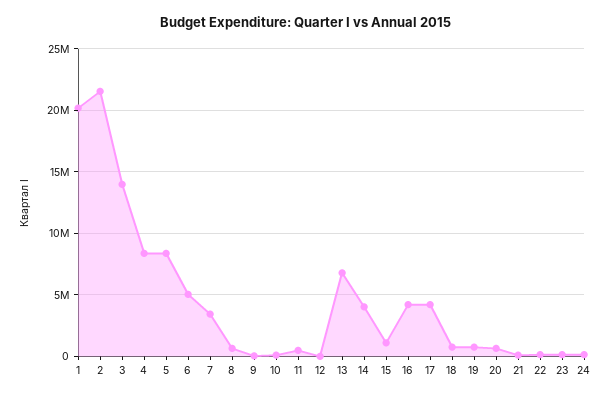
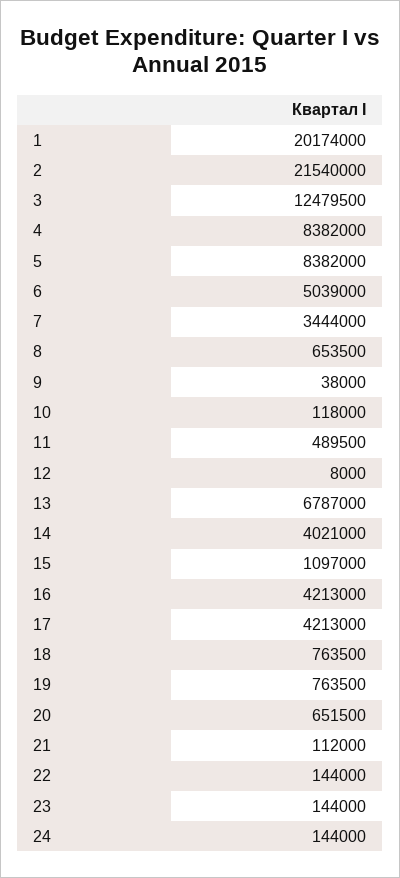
  {
    "1": 20174000,
    "2": 21540000,
-   "3": 14000000,
+   "3": 12479500,
    "4": 8382000,
    "5": 8382000,
    "6": 5039000,
    "7": 3444000,
    "8": 653500,
    "9": 38000,
    "10": 118000,
    "11": 489500,
    "12": 8000,
    "13": 6787000,
    "14": 4021000,
    "15": 1097000,
    "16": 4213000,
    "17": 4213000,
    "18": 763500,
    "19": 763500,
    "20": 651500,
    "21": 112000,
    "22": 144000,
    "23": 144000,
    "24": 144000
  }

